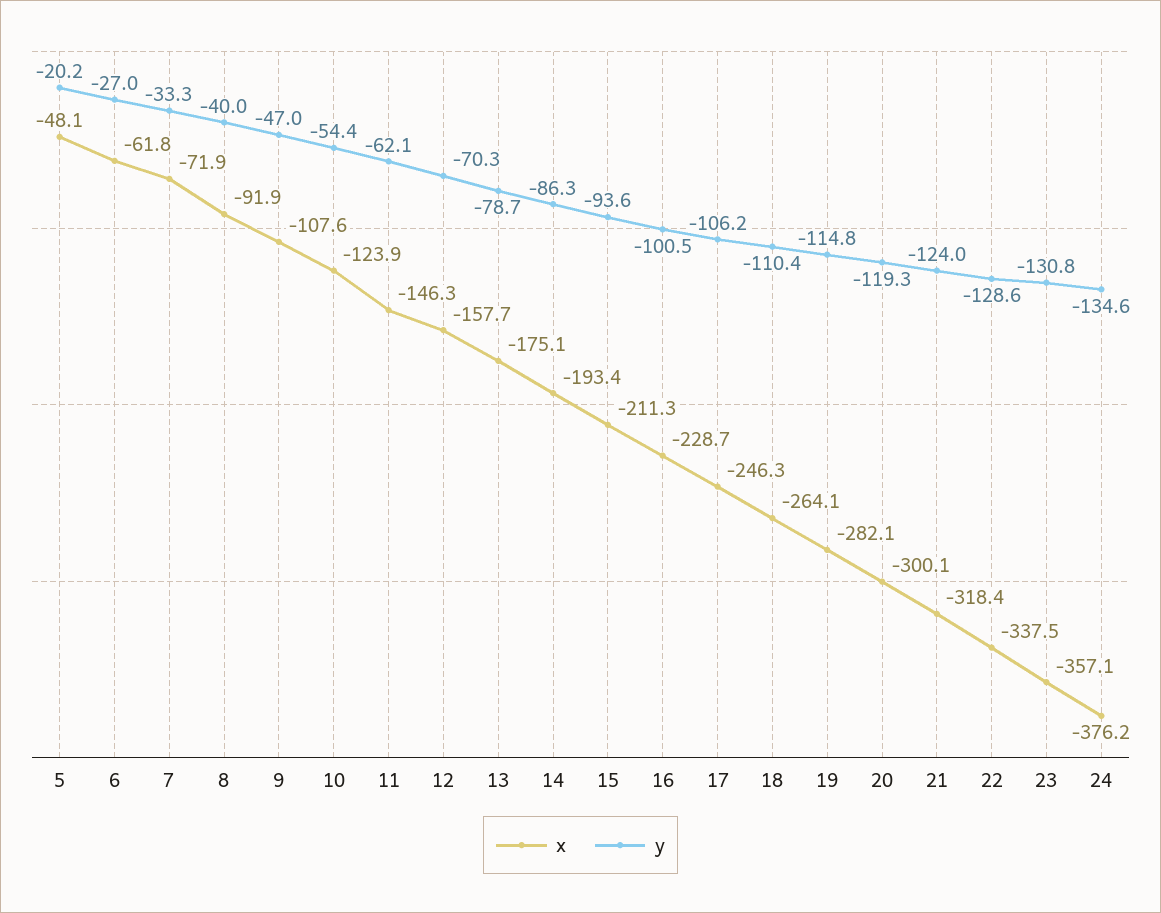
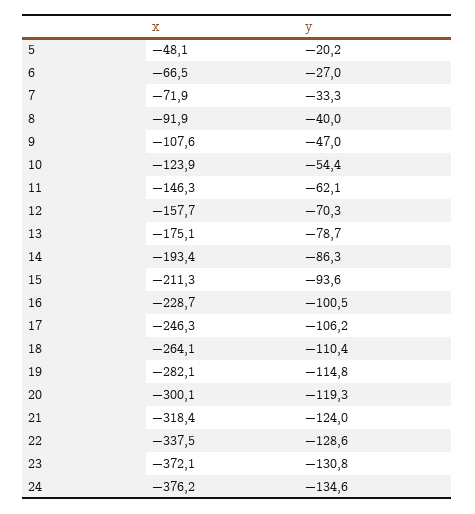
  {
    "x": {
      "5": -48.1,
-     "6": -61.8,
+     "6": -66.5,
      "7": -71.9,
      "8": -91.9,
      "9": -107.6,
      "10": -123.9,
      "11": -146.3,
      "12": -157.7,
      "13": -175.1,
      "14": -193.4,
      "15": -211.3,
      "16": -228.7,
      "17": -246.3,
      "18": -264.1,
      "19": -282.1,
      "20": -300.1,
      "21": -318.4,
      "22": -337.5,
-     "23": -357.1,
+     "23": -372.1,
      "24": -376.2
    },
    "y": {
      "5": -20.2,
      "6": -27,
      "7": -33.3,
      "8": -40,
      "9": -47,
      "10": -54.4,
      "11": -62.1,
      "12": -70.3,
      "13": -78.7,
      "14": -86.3,
      "15": -93.6,
      "16": -100.5,
      "17": -106.2,
      "18": -110.4,
      "19": -114.8,
      "20": -119.3,
      "21": -124,
      "22": -128.6,
      "23": -130.8,
      "24": -134.6
    }
  }

